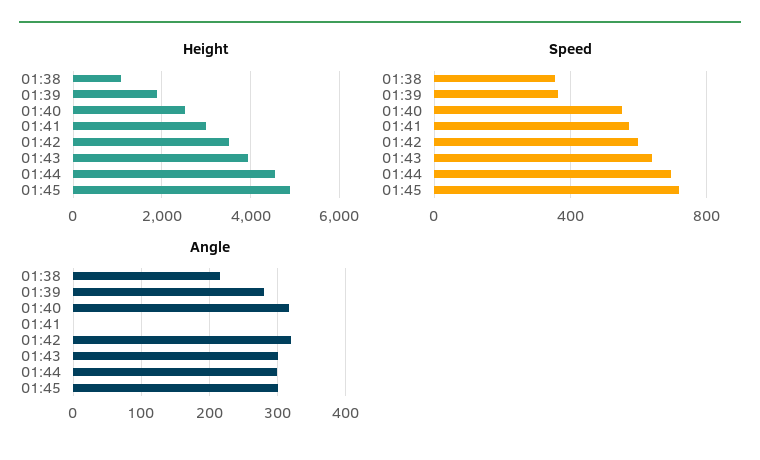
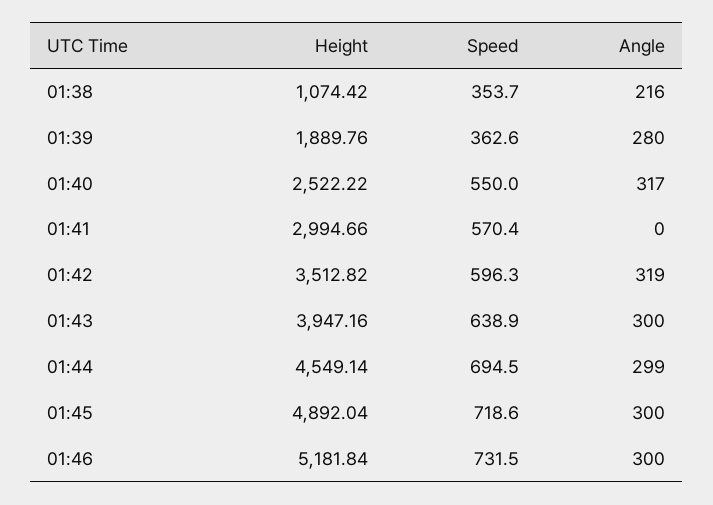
  {
    "Height": {
      "01:38": 1074.42,
      "01:39": 1889.76,
      "01:40": 2522.22,
      "01:41": 2994.66,
      "01:42": 3512.82,
      "01:43": 3947.16,
      "01:44": 4549.14,
-     "01:45": 4892.04
+     "01:45": 4892.04,
+     "01:46": 5181.84
    },
    "Speed": {
      "01:38": 353.7,
      "01:39": 362.6,
      "01:40": 550,
      "01:41": 570.4,
      "01:42": 596.3,
      "01:43": 638.9,
      "01:44": 694.5,
-     "01:45": 718.6
+     "01:45": 718.6,
+     "01:46": 731.5
    },
    "Angle": {
      "01:38": 216,
      "01:39": 280,
      "01:40": 317,
      "01:41": 0,
      "01:42": 319,
      "01:43": 300,
      "01:44": 299,
-     "01:45": 300
+     "01:45": 300,
+     "01:46": 300
    }
  }

